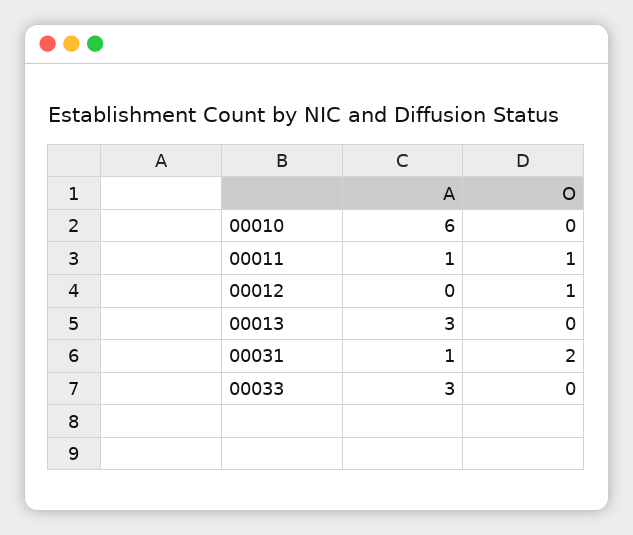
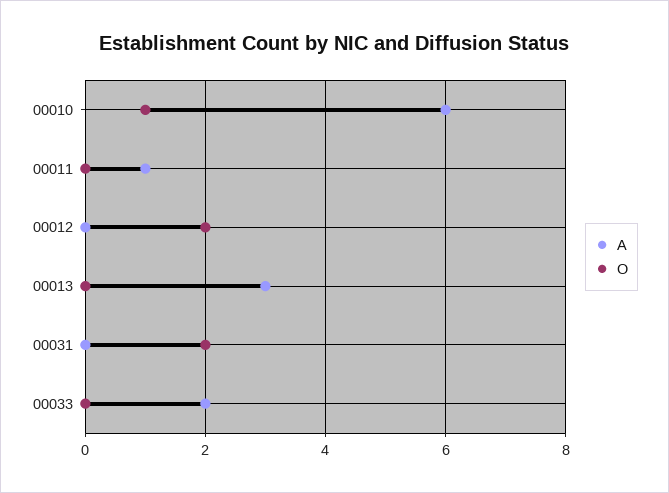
  {
    "A": {
      "00010": 6,
      "00011": 1,
      "00012": 0,
      "00013": 3,
-     "00031": 1,
+     "00031": 0,
-     "00033": 3
+     "00033": 2
    },
    "O": {
-     "00010": 0,
+     "00010": 1,
-     "00011": 1,
+     "00011": 0,
-     "00012": 1,
+     "00012": 2,
      "00013": 0,
      "00031": 2,
      "00033": 0
    }
  }

